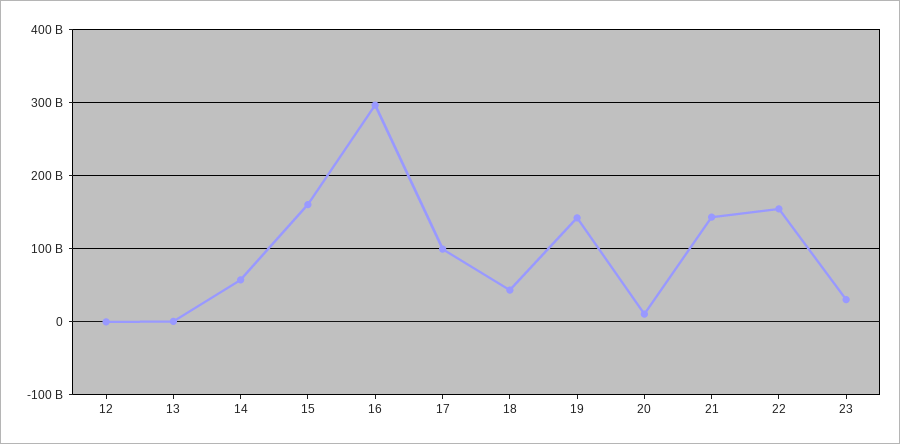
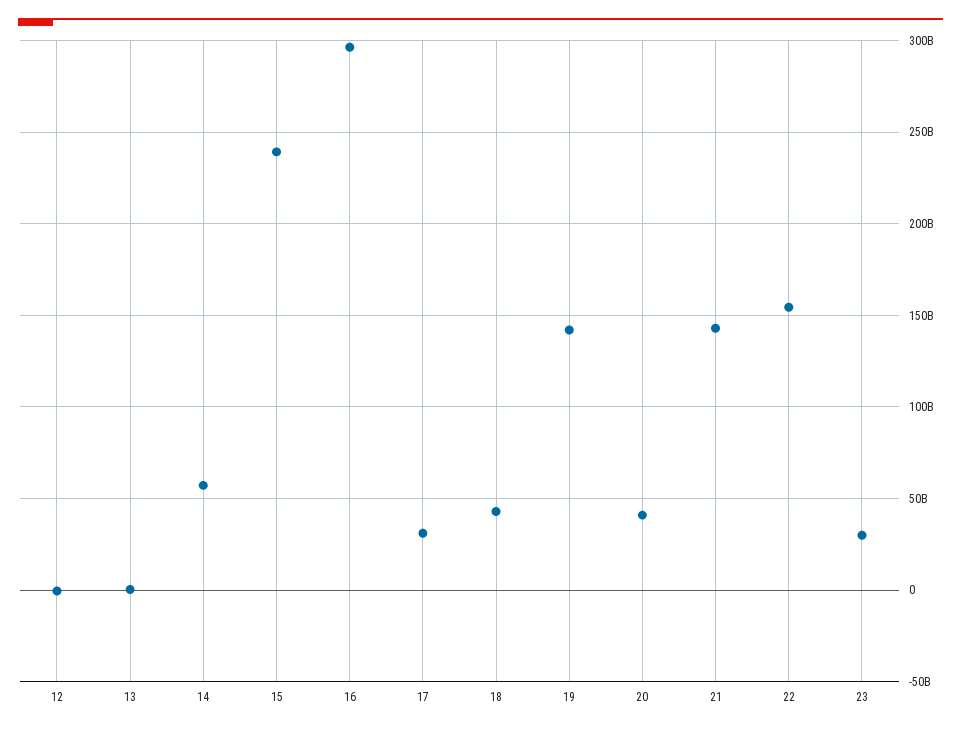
  {
    "12": 0,
    "13": 0,
    "14": 55000000000,
-   "15": 160000000000,
+   "15": 240000000000,
    "16": 295000000000,
-   "17": 100000000000,
+   "17": 30000000000,
    "18": 45000000000,
    "19": 140000000000,
-   "20": 10000000000,
+   "20": 40000000000,
    "21": 145000000000,
    "22": 155000000000,
    "23": 30000000000
  }

